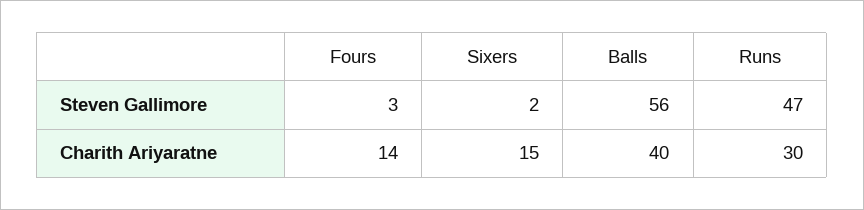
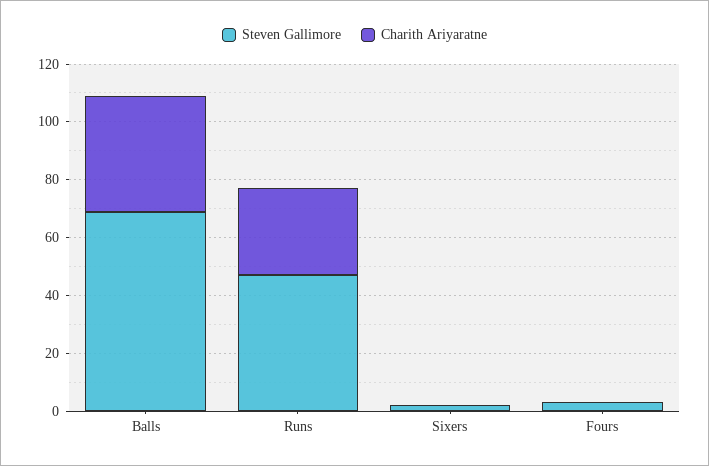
  {
    "Steven Gallimore": {
      "Fours": 3,
      "Sixers": 2,
-     "Balls": 56,
+     "Balls": 70,
      "Runs": 47
    },
    "Charith Ariyaratne": {
-     "Fours": 14,
+     "Fours": 0,
-     "Sixers": 15,
+     "Sixers": 0,
      "Balls": 40,
      "Runs": 30
    }
  }

